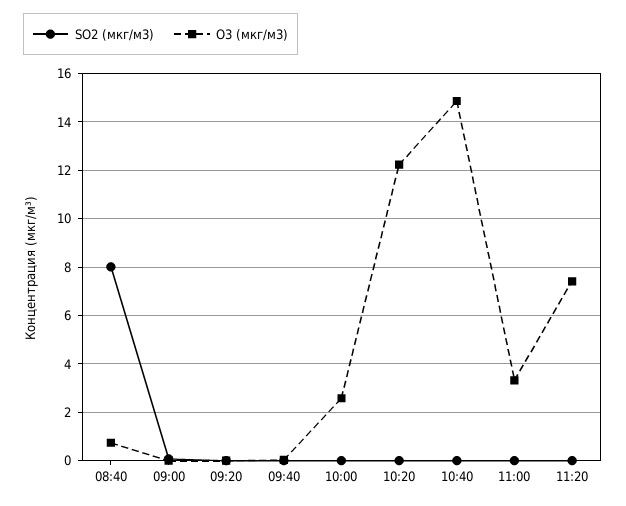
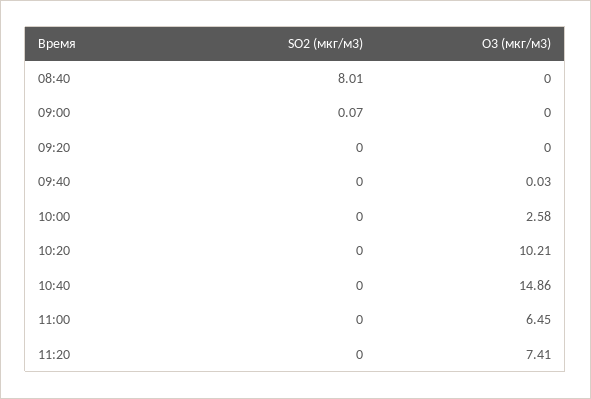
  {
    "SO2 (мкг/м3)": {
      "08:40": 8.01,
      "09:00": 0.07,
      "09:20": 0,
      "09:40": 0,
      "10:00": 0,
      "10:20": 0,
      "10:40": 0,
      "11:00": 0,
      "11:20": 0
    },
    "O3 (мкг/м3)": {
-     "08:40": 0.75,
+     "08:40": 0,
      "09:00": 0,
      "09:20": 0,
      "09:40": 0.03,
      "10:00": 2.58,
-     "10:20": 12.25,
+     "10:20": 10.21,
      "10:40": 14.86,
-     "11:00": 3.25,
+     "11:00": 6.45,
      "11:20": 7.41
    }
  }

